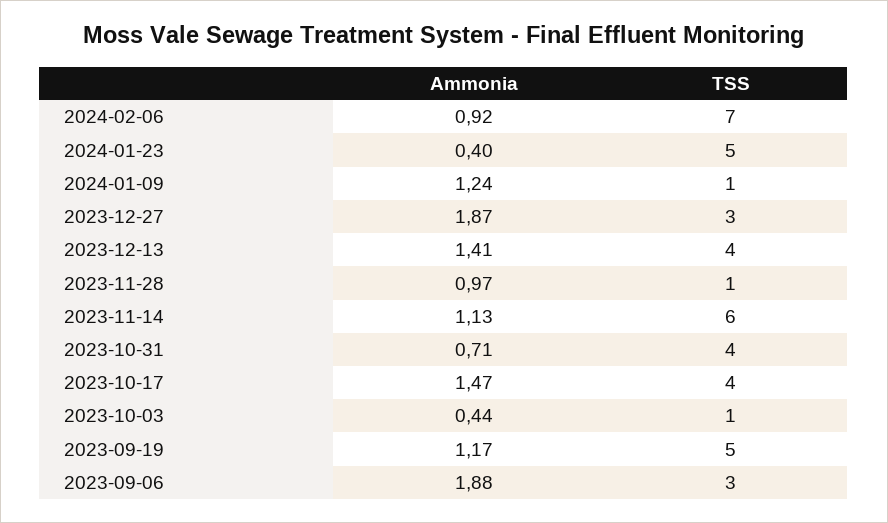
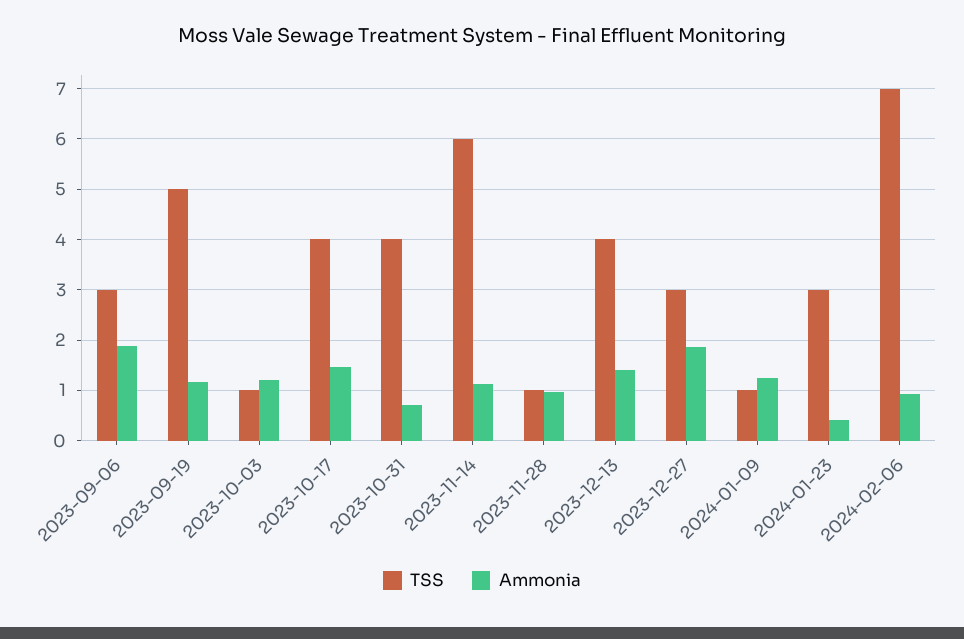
  {
    "Ammonia": {
      "2024-02-06": 0.92,
      "2024-01-23": 0.4,
      "2024-01-09": 1.24,
      "2023-12-27": 1.87,
      "2023-12-13": 1.41,
      "2023-11-28": 0.97,
      "2023-11-14": 1.13,
      "2023-10-31": 0.71,
      "2023-10-17": 1.47,
-     "2023-10-03": 0.44,
+     "2023-10-03": 1.2,
      "2023-09-19": 1.17,
      "2023-09-06": 1.88
    },
    "TSS": {
      "2024-02-06": 7,
-     "2024-01-23": 5,
+     "2024-01-23": 3,
      "2024-01-09": 1,
      "2023-12-27": 3,
      "2023-12-13": 4,
      "2023-11-28": 1,
      "2023-11-14": 6,
      "2023-10-31": 4,
      "2023-10-17": 4,
      "2023-10-03": 1,
      "2023-09-19": 5,
      "2023-09-06": 3
    }
  }

